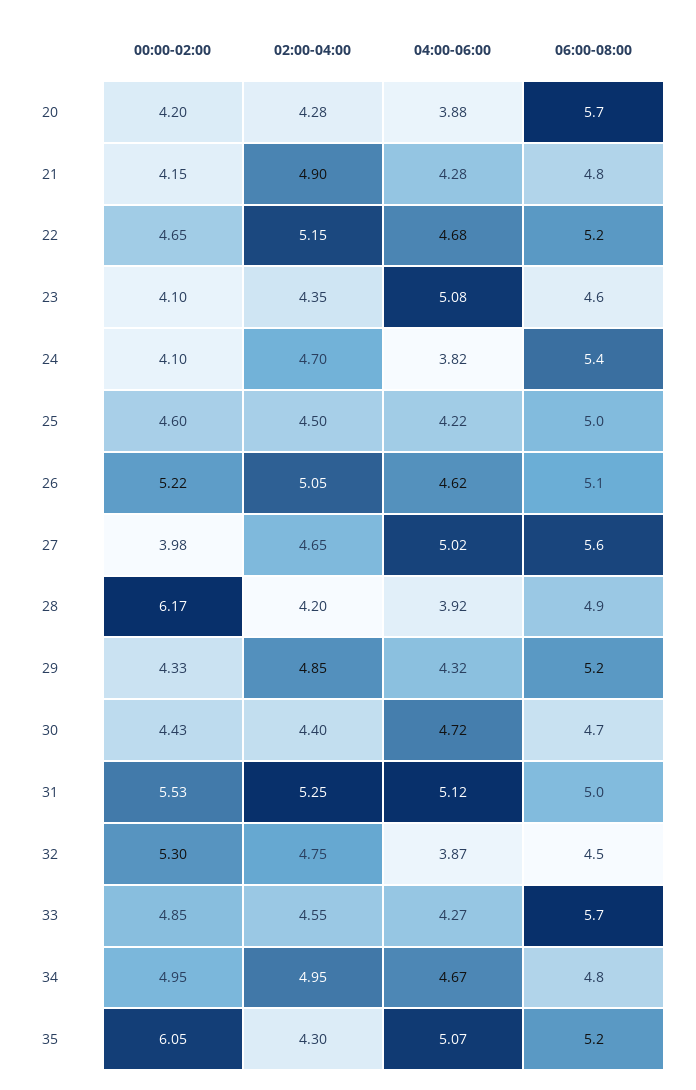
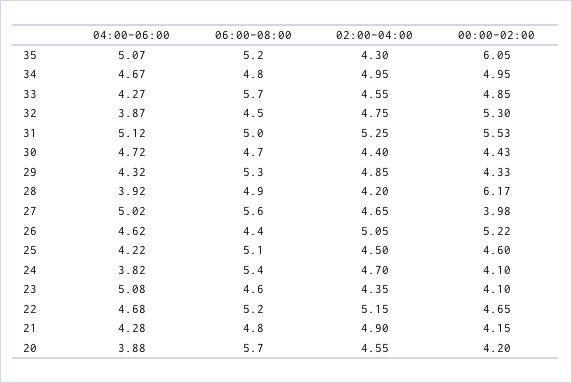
  {
    "00:00-02:00": {
      "20": 4.2,
      "21": 4.15,
      "22": 4.65,
      "23": 4.1,
      "24": 4.1,
      "25": 4.6,
      "26": 5.22,
      "27": 3.98,
      "28": 6.17,
      "29": 4.33,
      "30": 4.43,
      "31": 5.53,
      "32": 5.3,
      "33": 4.85,
      "34": 4.95,
      "35": 6.05
    },
    "02:00-04:00": {
-     "20": 4.28,
+     "20": 4.55,
      "21": 4.9,
      "22": 5.15,
      "23": 4.35,
      "24": 4.7,
      "25": 4.5,
      "26": 5.05,
      "27": 4.65,
      "28": 4.2,
      "29": 4.85,
      "30": 4.4,
      "31": 5.25,
      "32": 4.75,
      "33": 4.55,
      "34": 4.95,
      "35": 4.3
    },
    "04:00-06:00": {
      "20": 3.88,
      "21": 4.28,
      "22": 4.68,
      "23": 5.08,
      "24": 3.82,
      "25": 4.22,
      "26": 4.62,
      "27": 5.02,
      "28": 3.92,
      "29": 4.32,
      "30": 4.72,
      "31": 5.12,
      "32": 3.87,
      "33": 4.27,
      "34": 4.67,
      "35": 5.07
    },
    "06:00-08:00": {
      "20": 5.7,
      "21": 4.8,
      "22": 5.2,
      "23": 4.6,
      "24": 5.4,
-     "25": 5,
+     "25": 5.1,
-     "26": 5.1,
+     "26": 4.4,
      "27": 5.6,
      "28": 4.9,
-     "29": 5.2,
+     "29": 5.3,
      "30": 4.7,
      "31": 5,
      "32": 4.5,
      "33": 5.7,
      "34": 4.8,
      "35": 5.2
    }
  }

